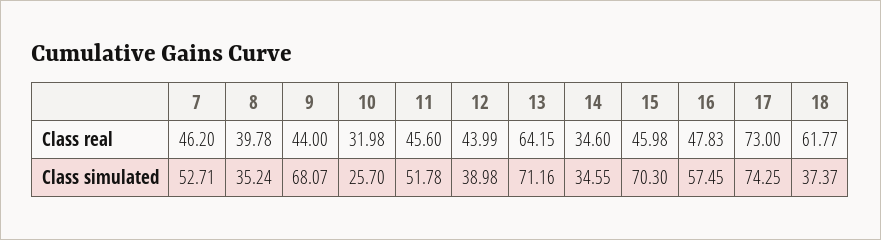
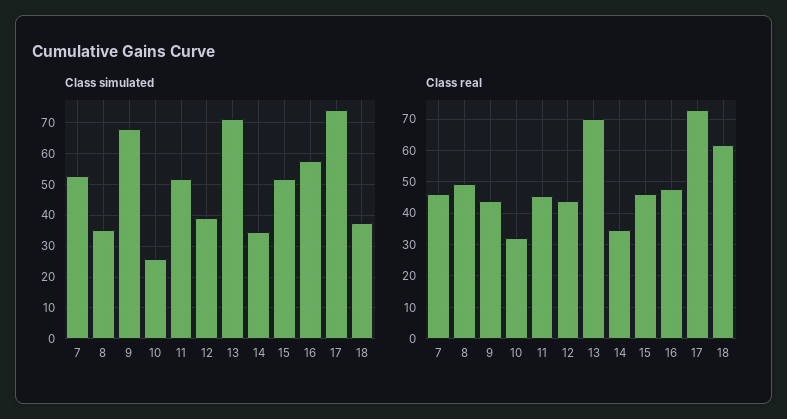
  {
    "Class real": {
      "7": 46.2,
-     "8": 39.78,
+     "8": 50,
      "9": 44,
      "10": 31.98,
      "11": 45.6,
      "12": 43.99,
-     "13": 64.15,
+     "13": 70,
      "14": 34.6,
      "15": 45.98,
      "16": 47.83,
      "17": 73,
      "18": 61.77
    },
    "Class simulated": {
      "7": 52.71,
      "8": 35.24,
      "9": 68.07,
      "10": 25.7,
      "11": 51.78,
      "12": 38.98,
      "13": 71.16,
      "14": 34.55,
-     "15": 70.3,
+     "15": 52,
      "16": 57.45,
      "17": 74.25,
      "18": 37.37
    }
  }

